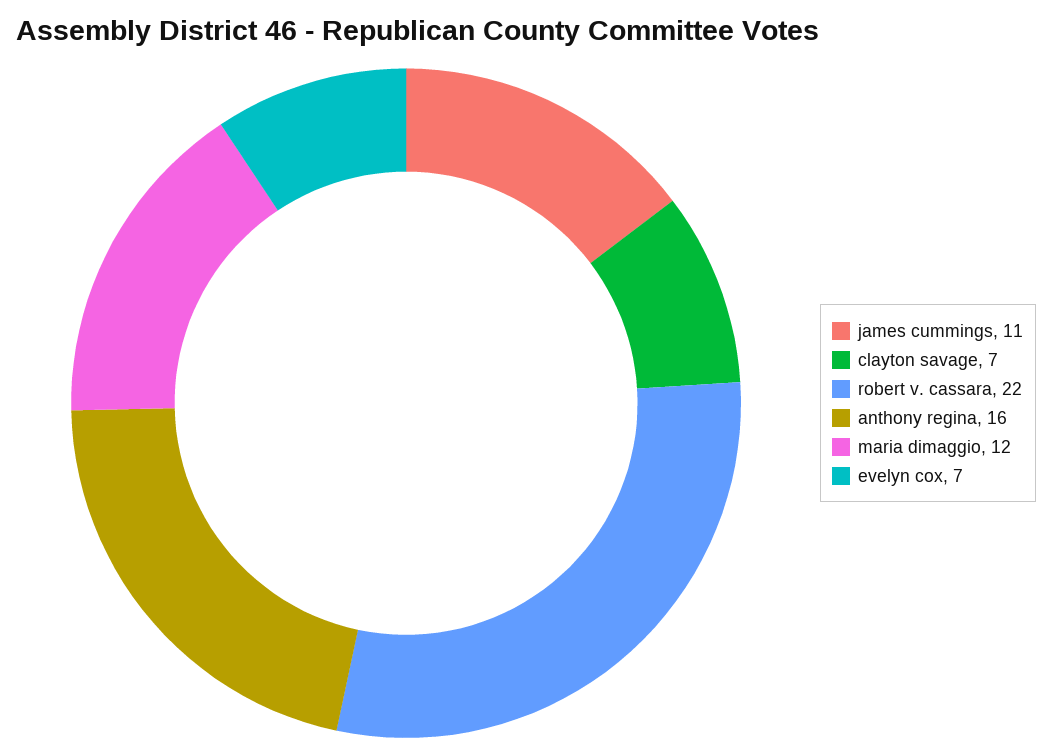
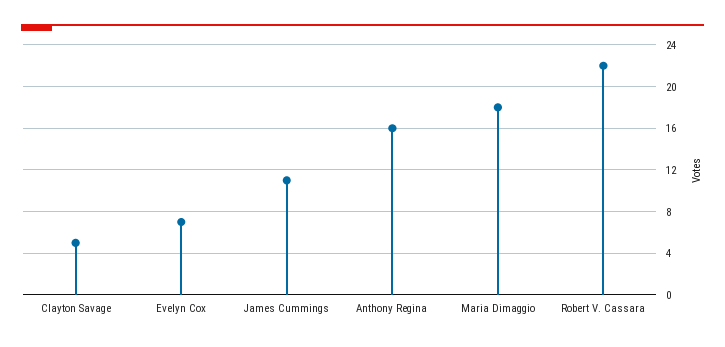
  {
    "james cummings": 11,
-   "clayton savage": 7,
+   "clayton savage": 5,
    "robert v. cassara": 22,
    "anthony regina": 16,
-   "maria dimaggio": 12,
+   "maria dimaggio": 18,
    "evelyn cox": 7
  }

